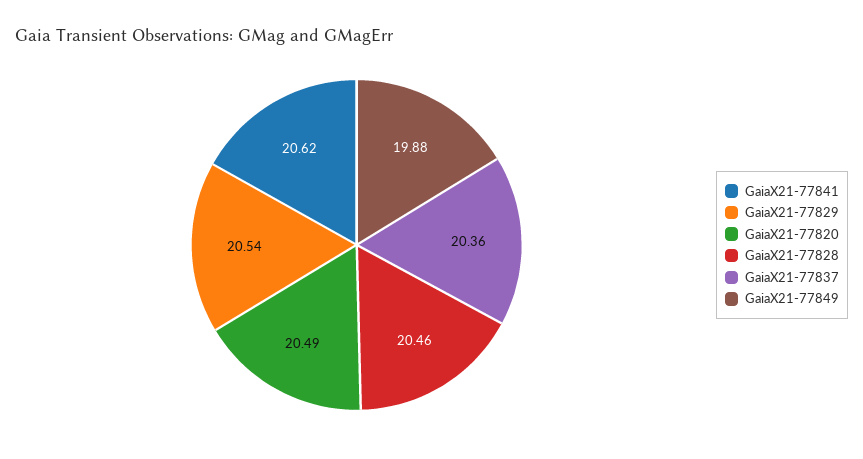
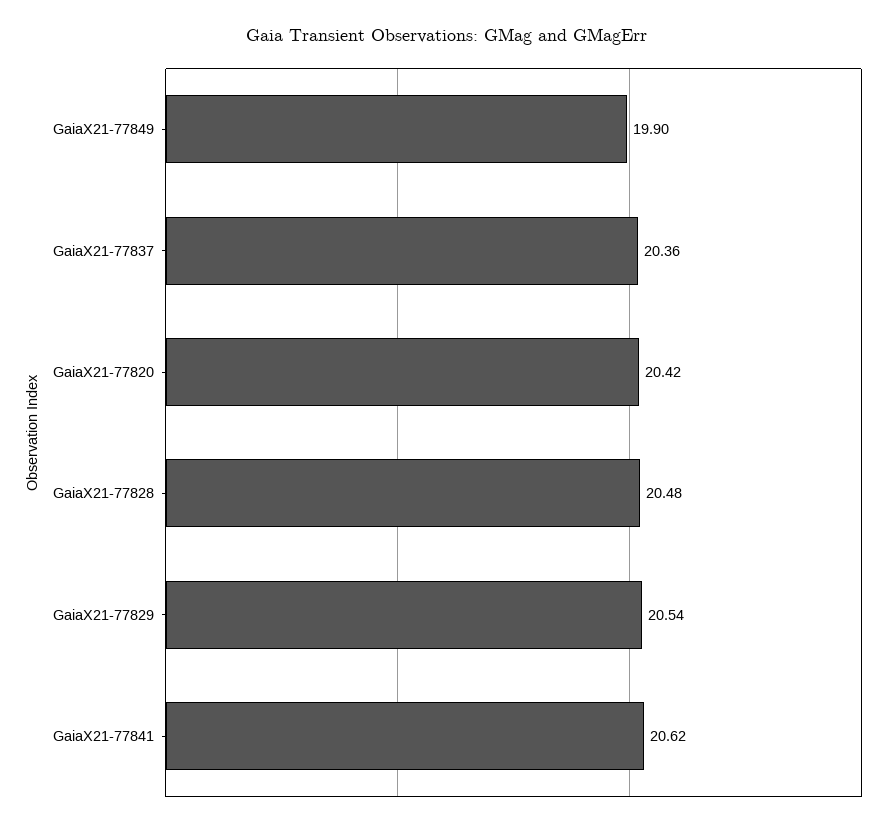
  {
    "GaiaX21-77841": 20.62,
    "GaiaX21-77829": 20.54,
-   "GaiaX21-77820": 20.49,
+   "GaiaX21-77820": 20.42,
-   "GaiaX21-77828": 20.46,
+   "GaiaX21-77828": 20.48,
    "GaiaX21-77837": 20.36,
-   "GaiaX21-77849": 19.88
+   "GaiaX21-77849": 19.9
  }

